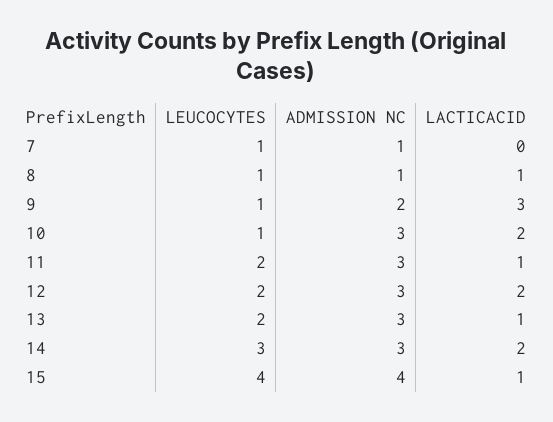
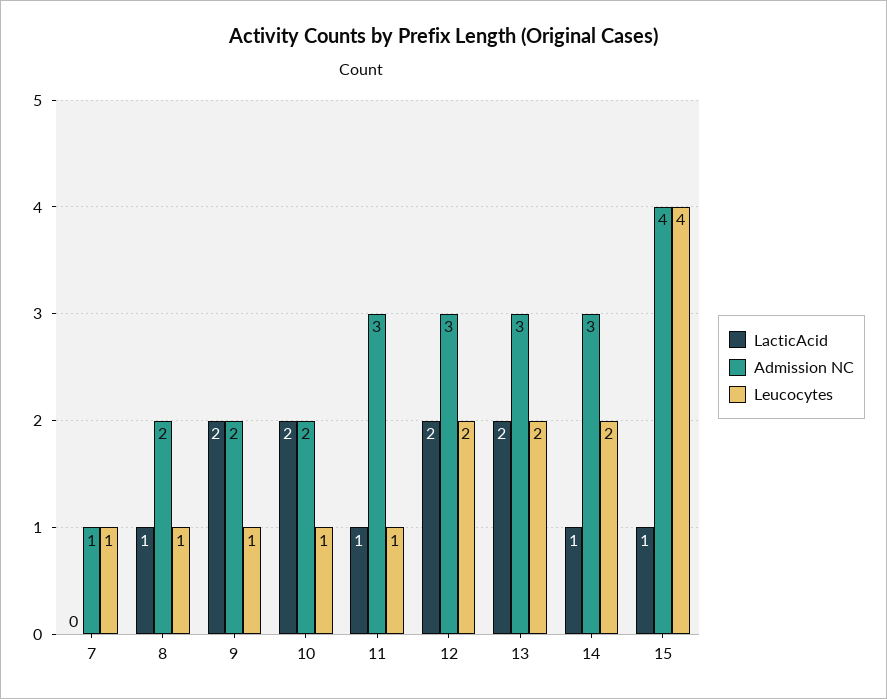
  {
    "LEUCOCYTES": {
      "7": 1,
      "8": 1,
      "9": 1,
      "10": 1,
-     "11": 2,
+     "11": 1,
      "12": 2,
      "13": 2,
-     "14": 3,
+     "14": 2,
      "15": 4
    },
    "ADMISSION NC": {
      "7": 1,
-     "8": 1,
+     "8": 2,
      "9": 2,
-     "10": 3,
+     "10": 2,
      "11": 3,
      "12": 3,
      "13": 3,
      "14": 3,
      "15": 4
    },
    "LACTICACID": {
      "7": 0,
      "8": 1,
-     "9": 3,
+     "9": 2,
      "10": 2,
      "11": 1,
      "12": 2,
-     "13": 1,
+     "13": 2,
-     "14": 2,
+     "14": 1,
      "15": 1
    }
  }

